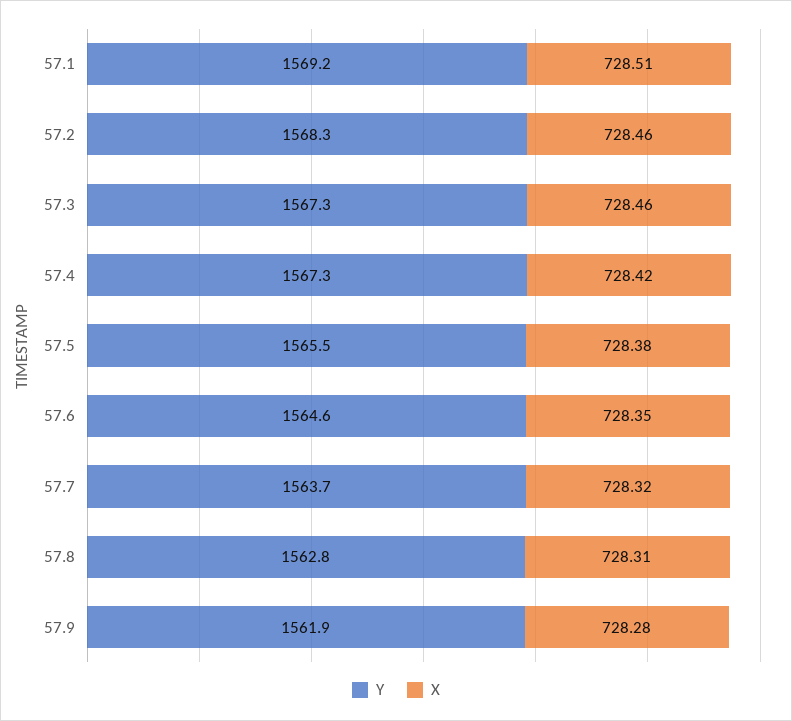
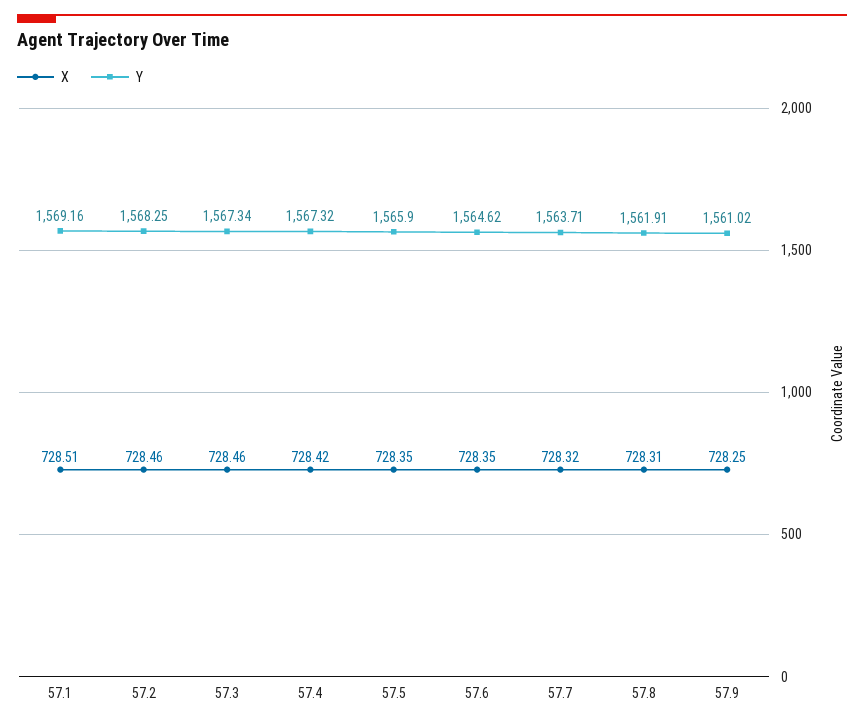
  {
    "Y": {
      "57.1": 1569.16,
      "57.2": 1568.25,
      "57.3": 1567.34,
      "57.4": 1567.32,
-     "57.5": 1565.5,
+     "57.5": 1565.9,
      "57.6": 1564.62,
      "57.7": 1563.71,
-     "57.8": 1562.8,
+     "57.8": 1561.91,
-     "57.9": 1561.9
+     "57.9": 1561.02
    },
    "X": {
      "57.1": 728.51,
      "57.2": 728.46,
      "57.3": 728.46,
      "57.4": 728.42,
-     "57.5": 728.38,
+     "57.5": 728.35,
      "57.6": 728.35,
      "57.7": 728.32,
      "57.8": 728.31,
-     "57.9": 728.28
+     "57.9": 728.25
    }
  }

